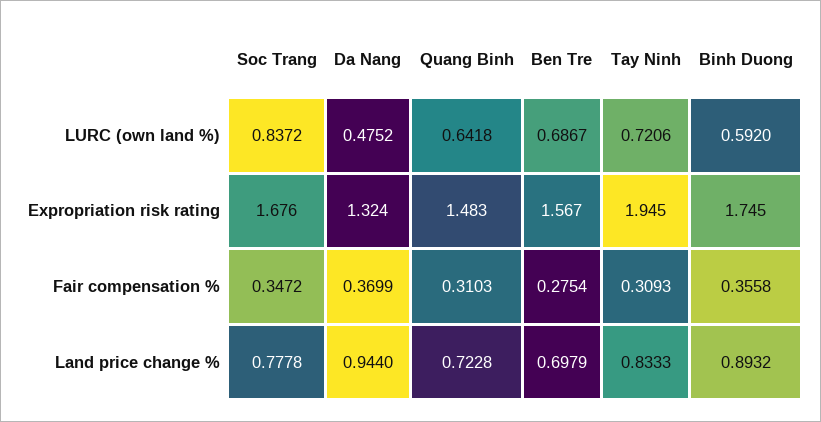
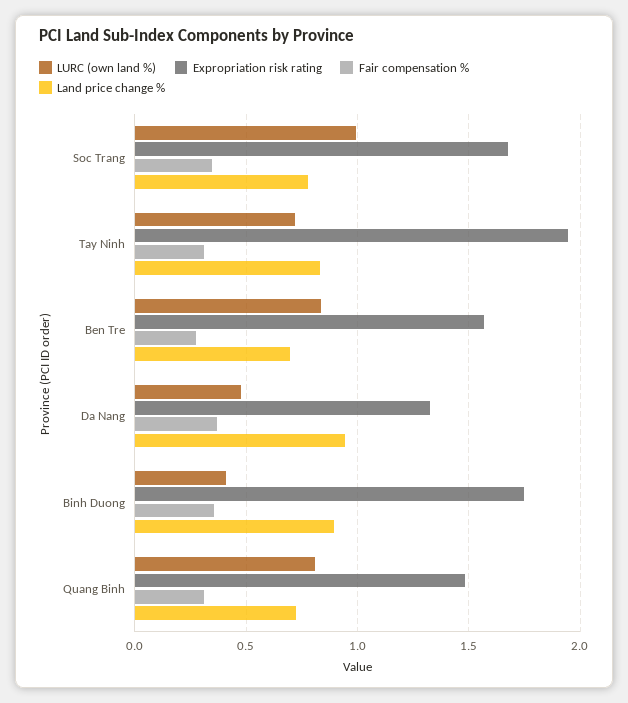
  {
    "LURC (own land %)": {
-     "Soc Trang": 0.8372,
+     "Soc Trang": 1,
      "Da Nang": 0.4752,
-     "Quang Binh": 0.6418,
+     "Quang Binh": 0.8,
-     "Ben Tre": 0.6867,
+     "Ben Tre": 0.85,
      "Tay Ninh": 0.7206,
-     "Binh Duong": 0.592
+     "Binh Duong": 0.4
    },
    "Expropriation risk rating": {
      "Soc Trang": 1.676,
      "Da Nang": 1.324,
      "Quang Binh": 1.483,
      "Ben Tre": 1.567,
      "Tay Ninh": 1.945,
      "Binh Duong": 1.745
    },
    "Fair compensation %": {
      "Soc Trang": 0.3472,
      "Da Nang": 0.3699,
      "Quang Binh": 0.3103,
      "Ben Tre": 0.2754,
      "Tay Ninh": 0.3093,
      "Binh Duong": 0.3558
    },
    "Land price change %": {
      "Soc Trang": 0.7778,
      "Da Nang": 0.944,
      "Quang Binh": 0.7228,
      "Ben Tre": 0.6979,
      "Tay Ninh": 0.8333,
      "Binh Duong": 0.8932
    }
  }

